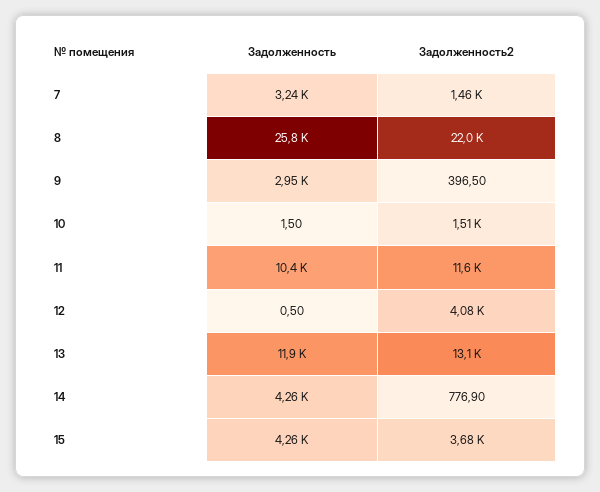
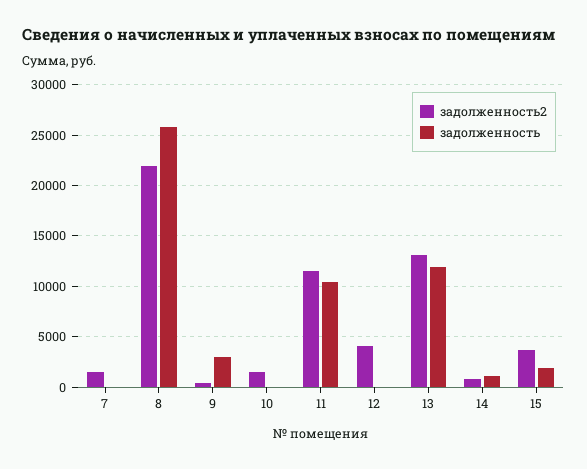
  {
    "Задолженность": {
-     "7": 3240,
+     "7": 0,
      "8": 25800,
      "9": 2950,
      "10": 1.5,
      "11": 10400,
      "12": 0.5,
      "13": 11900,
-     "14": 4260,
+     "14": 1000,
-     "15": 4260
+     "15": 2000
    },
    "Задолженность2": {
      "7": 1460,
      "8": 22000,
      "9": 396.5,
      "10": 1510,
      "11": 11600,
      "12": 4080,
      "13": 13100,
      "14": 776.9,
      "15": 3680
    }
  }

